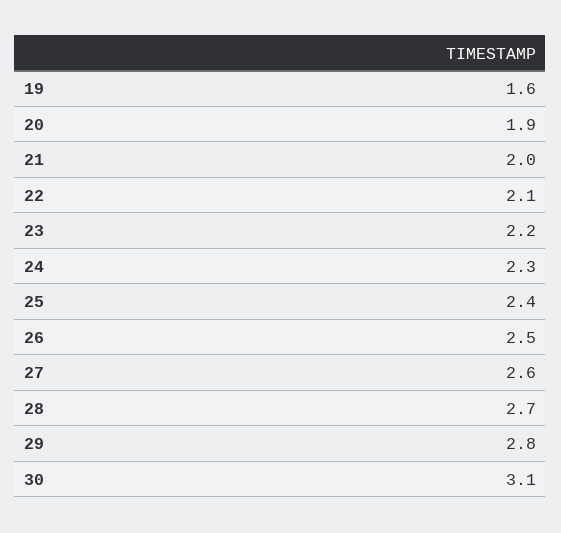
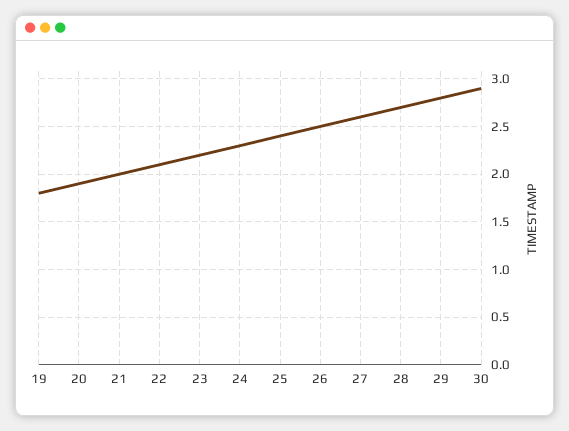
  {
-   "19": 1.6,
+   "19": 1.8,
    "20": 1.9,
    "21": 2,
    "22": 2.1,
    "23": 2.2,
    "24": 2.3,
    "25": 2.4,
    "26": 2.5,
    "27": 2.6,
    "28": 2.7,
    "29": 2.8,
-   "30": 3.1
+   "30": 2.9
  }

